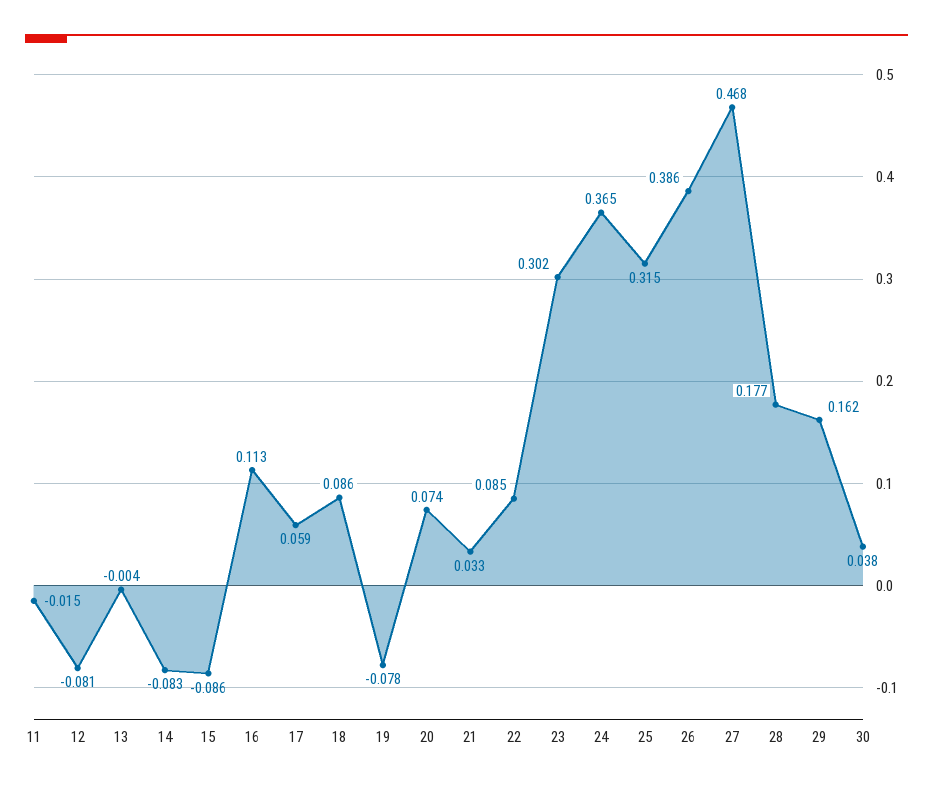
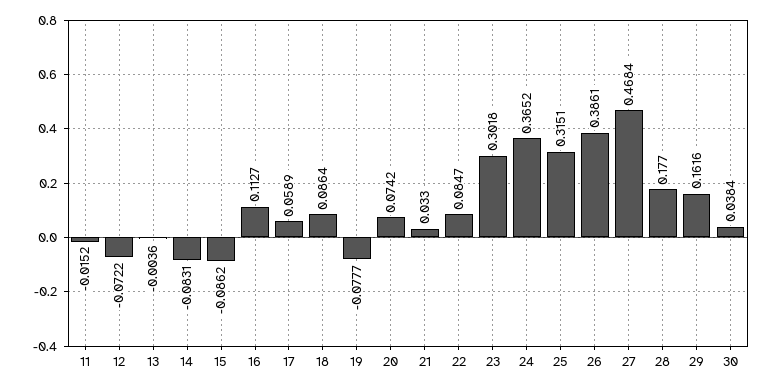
  {
    "11": -0.0152,
-   "12": -0.081,
+   "12": -0.0722,
    "13": -0.0036,
    "14": -0.0831,
    "15": -0.0862,
    "16": 0.1127,
    "17": 0.0589,
    "18": 0.0864,
    "19": -0.0777,
    "20": 0.0742,
    "21": 0.033,
    "22": 0.0847,
    "23": 0.3018,
    "24": 0.3652,
    "25": 0.3151,
    "26": 0.3861,
    "27": 0.4684,
    "28": 0.177,
    "29": 0.1616,
    "30": 0.0384
  }

